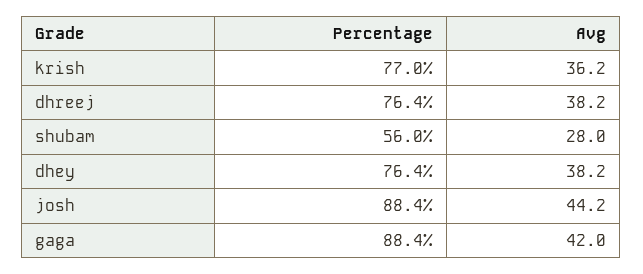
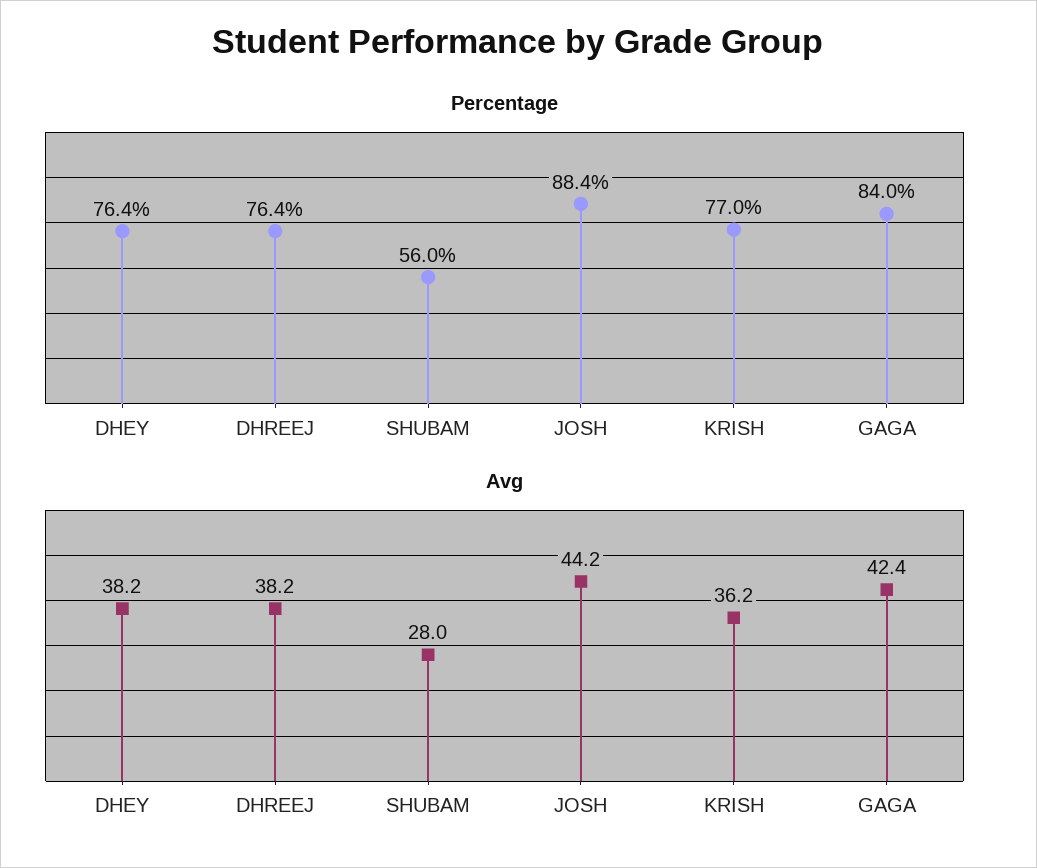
  {
    "Percentage": {
      "krish": 77,
      "dhreej": 76.4,
      "shubam": 56,
      "dhey": 76.4,
      "josh": 88.4,
-     "gaga": 88.4
+     "gaga": 84
    },
    "Avg": {
      "krish": 36.2,
      "dhreej": 38.2,
      "shubam": 28,
      "dhey": 38.2,
      "josh": 44.2,
-     "gaga": 42
+     "gaga": 42.4
    }
  }

